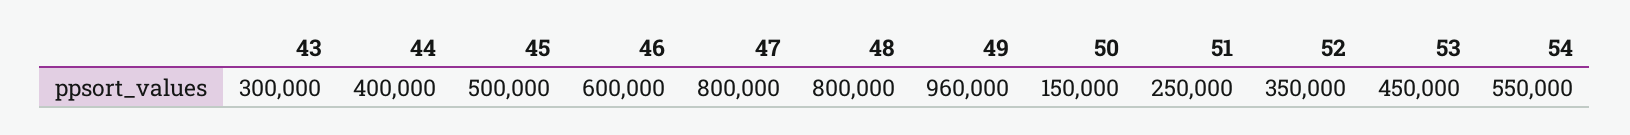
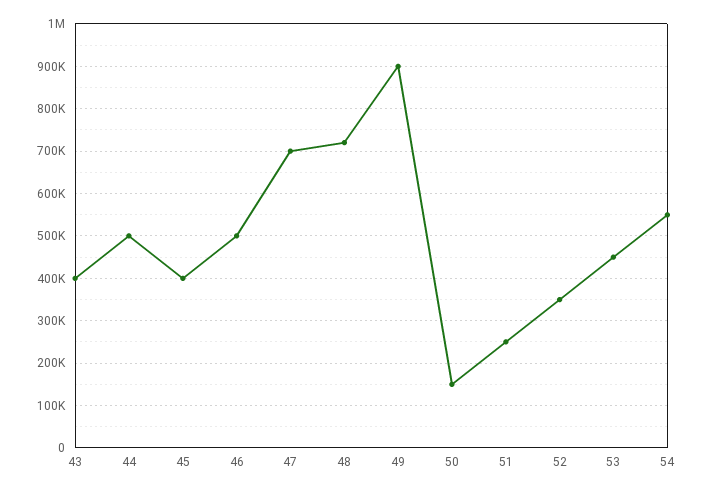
  {
-   "43": 300000,
+   "43": 400000,
-   "44": 400000,
+   "44": 500000,
-   "45": 500000,
+   "45": 400000,
-   "46": 600000,
+   "46": 500000,
-   "47": 800000,
+   "47": 700000,
-   "48": 800000,
+   "48": 720000,
-   "49": 960000,
+   "49": 900000,
    "50": 150000,
    "51": 250000,
    "52": 350000,
    "53": 450000,
    "54": 550000
  }

